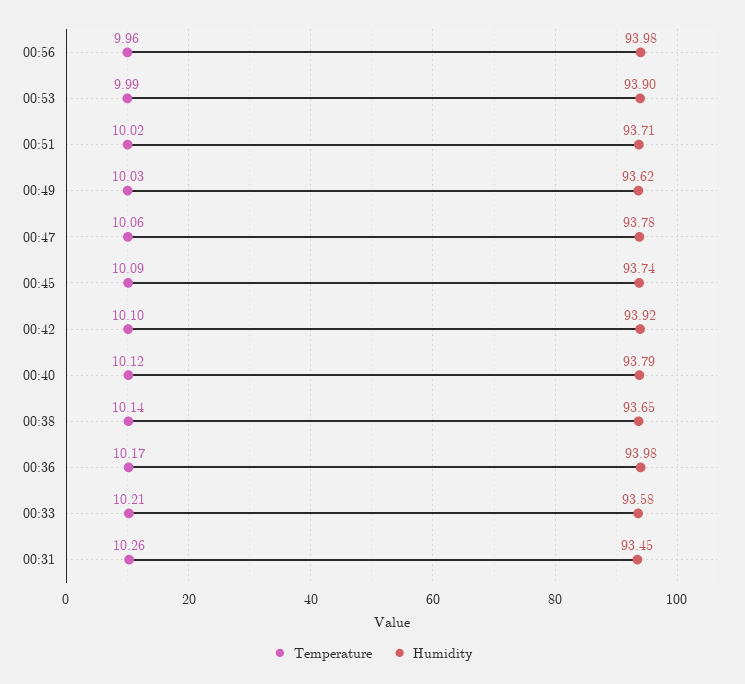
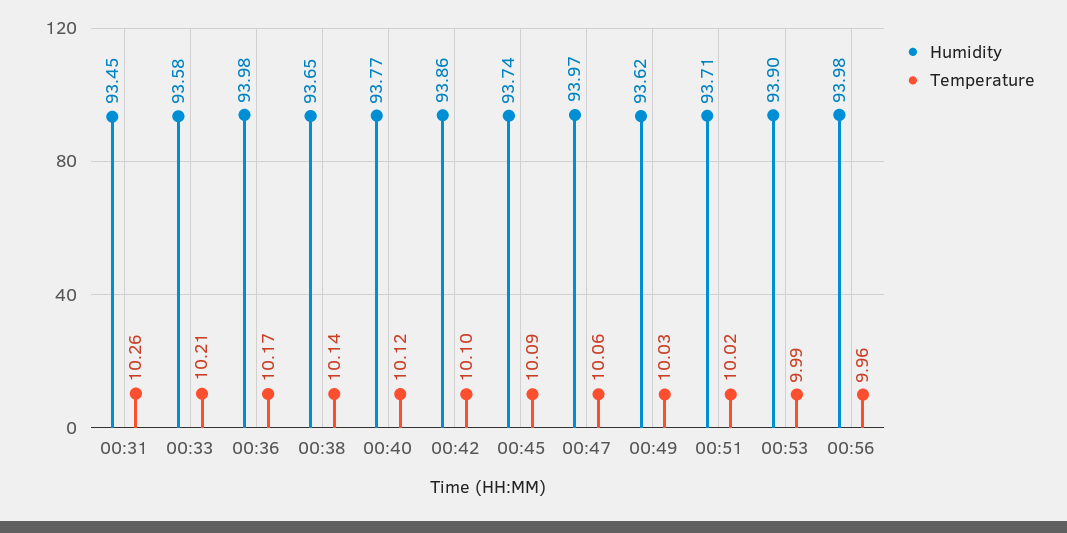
  {
    "Temperature": {
      "00:56": 9.96,
      "00:53": 9.99,
      "00:51": 10.02,
      "00:49": 10.03,
      "00:47": 10.06,
      "00:45": 10.09,
      "00:42": 10.1,
      "00:40": 10.12,
      "00:38": 10.14,
      "00:36": 10.17,
      "00:33": 10.21,
      "00:31": 10.26
    },
    "Humidity": {
      "00:56": 93.98,
      "00:53": 93.9,
      "00:51": 93.71,
      "00:49": 93.62,
-     "00:47": 93.78,
+     "00:47": 93.97,
      "00:45": 93.74,
-     "00:42": 93.92,
+     "00:42": 93.86,
-     "00:40": 93.79,
+     "00:40": 93.77,
      "00:38": 93.65,
      "00:36": 93.98,
      "00:33": 93.58,
      "00:31": 93.45
    }
  }

